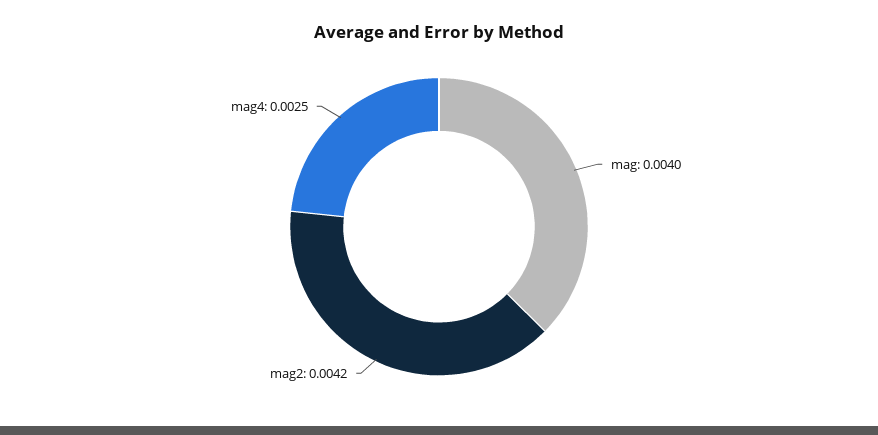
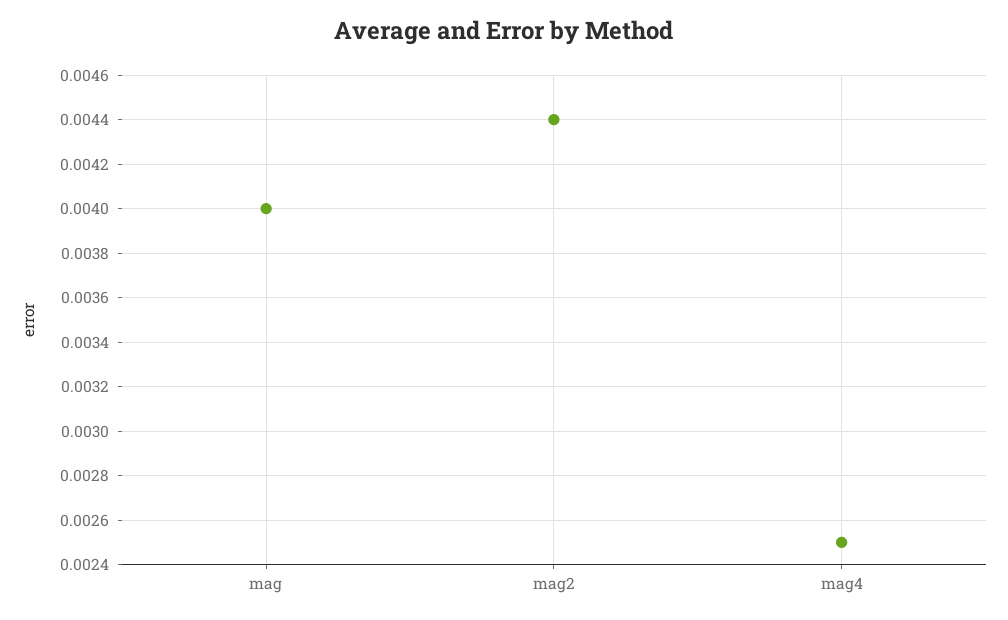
  {
    "mag": 0.004,
-   "mag2": 0.0042,
+   "mag2": 0.0044,
    "mag4": 0.0025
  }

